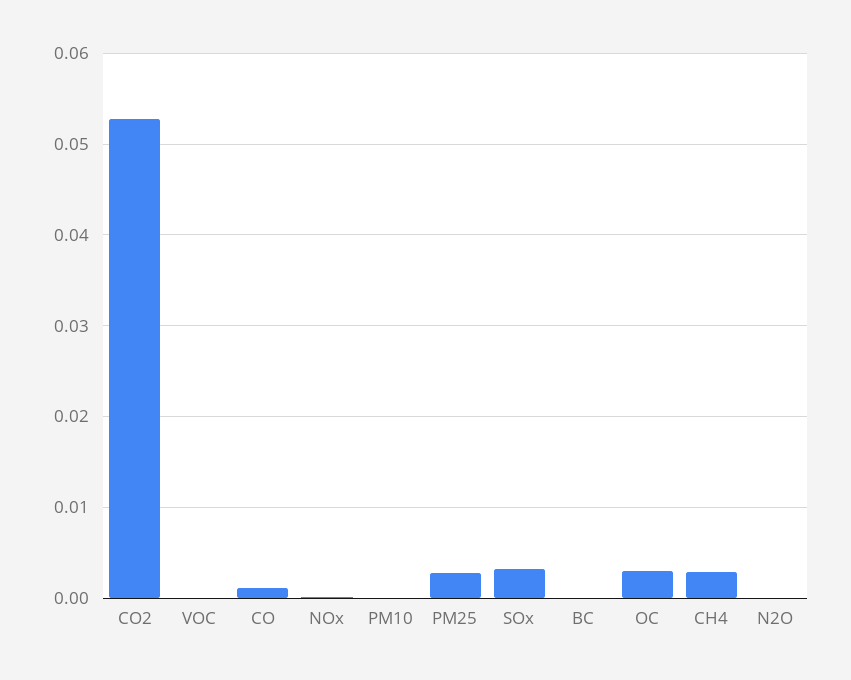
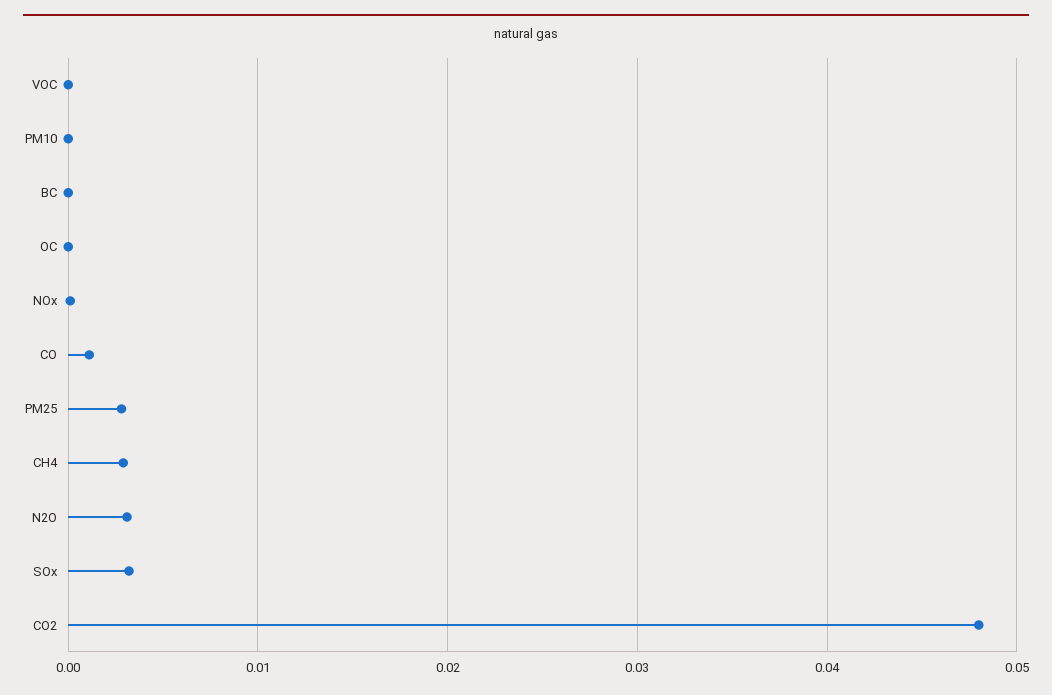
  {
-   "CO2": 0.053,
+   "CO2": 0.048,
    "VOC": 0,
    "CO": 0.001,
    "NOx": 0,
    "PM10": 0,
    "PM25": 0.003,
    "SOx": 0.003,
    "BC": 0,
-   "OC": 0.003,
+   "OC": 0,
    "CH4": 0.003,
-   "N2O": 0
+   "N2O": 0.003
  }

